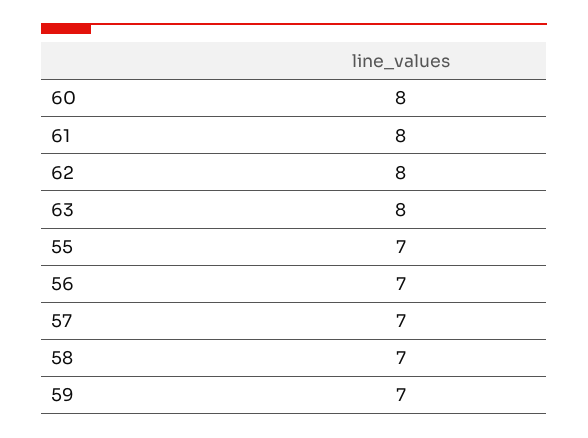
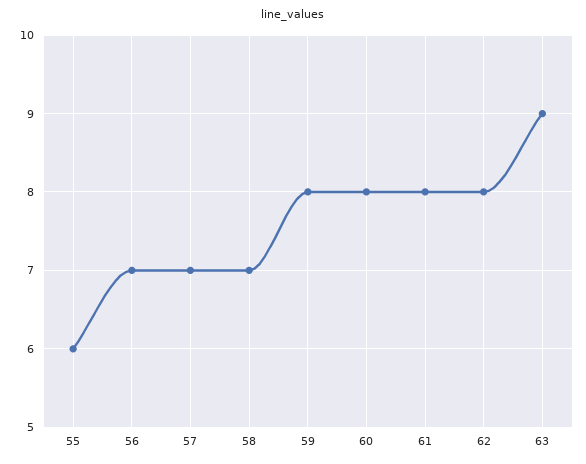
  {
    "60": 8,
    "61": 8,
    "62": 8,
-   "63": 8,
+   "63": 9,
-   "55": 7,
+   "55": 6,
    "56": 7,
    "57": 7,
    "58": 7,
-   "59": 7
+   "59": 8
  }

